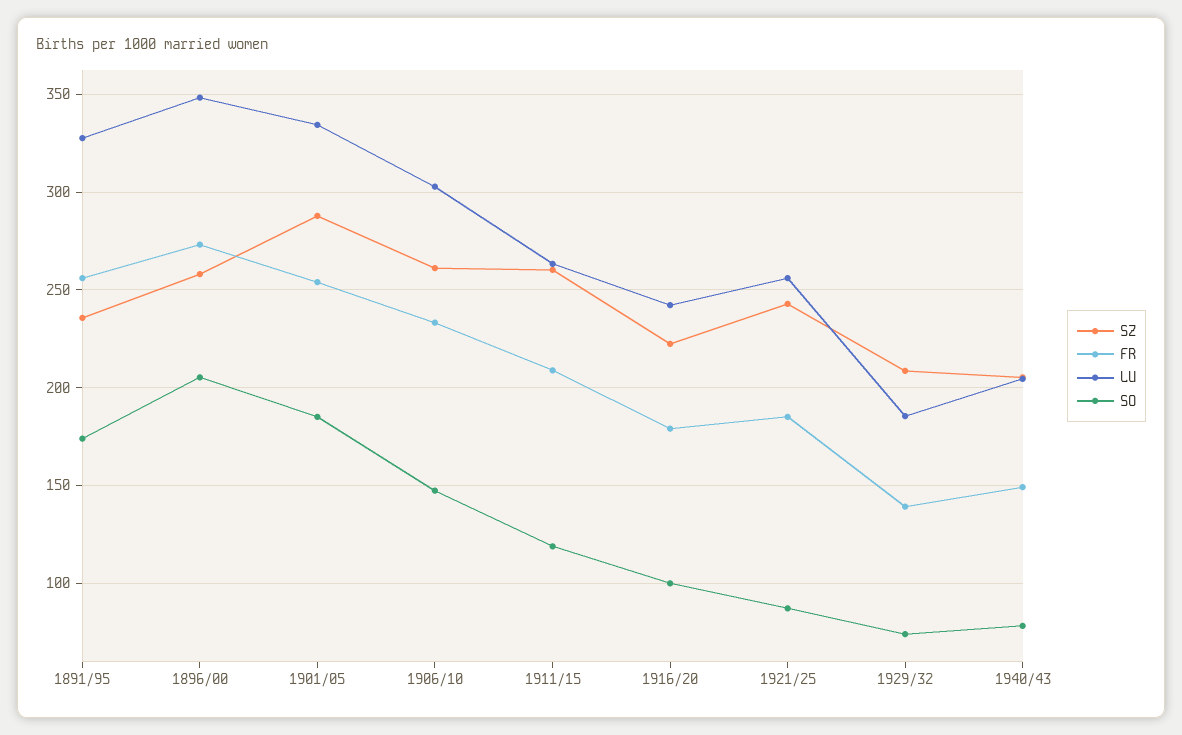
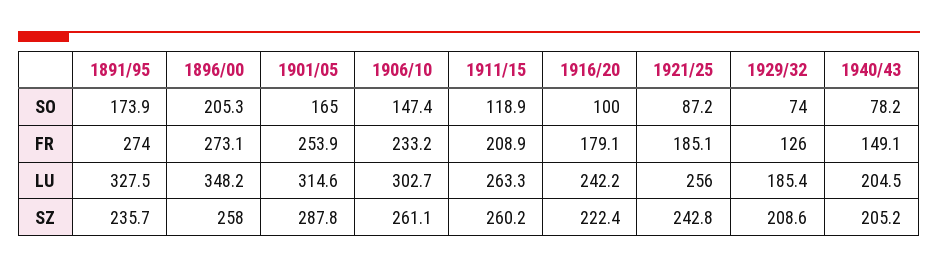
  {
    "SZ": {
      "1891/95": 235.7,
      "1896/00": 258,
      "1901/05": 287.8,
      "1906/10": 261.1,
      "1911/15": 260.2,
      "1916/20": 222.4,
      "1921/25": 242.8,
      "1929/32": 208.6,
      "1940/43": 205.2
    },
    "FR": {
-     "1891/95": 255,
+     "1891/95": 274,
      "1896/00": 273.1,
      "1901/05": 253.9,
      "1906/10": 233.2,
      "1911/15": 208.9,
      "1916/20": 179.1,
      "1921/25": 185.1,
-     "1929/32": 140,
+     "1929/32": 126,
      "1940/43": 149.1
    },
    "LU": {
      "1891/95": 327.5,
      "1896/00": 348.2,
-     "1901/05": 335,
+     "1901/05": 314.6,
      "1906/10": 302.7,
      "1911/15": 263.3,
      "1916/20": 242.2,
      "1921/25": 256,
      "1929/32": 185.4,
      "1940/43": 204.5
    },
    "SO": {
      "1891/95": 173.9,
      "1896/00": 205.3,
-     "1901/05": 185,
+     "1901/05": 165,
      "1906/10": 147.4,
      "1911/15": 118.9,
      "1916/20": 100,
      "1921/25": 87.2,
      "1929/32": 74,
      "1940/43": 78.2
    }
  }

